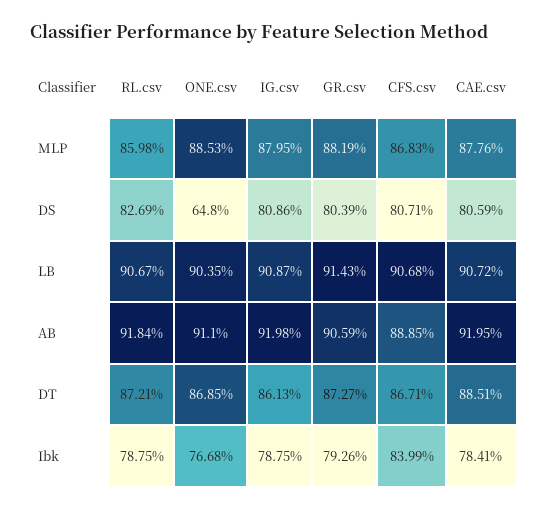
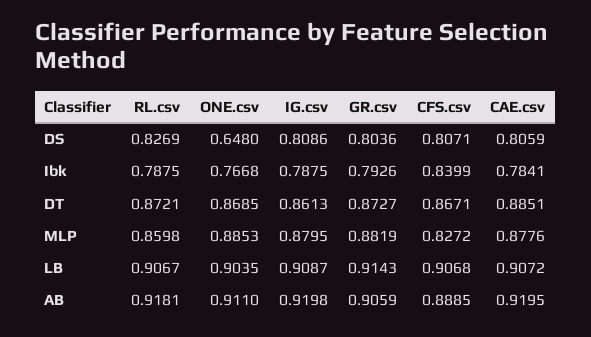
  {
    "RL.csv": {
      "MLP": 0.8598,
      "DS": 0.8269,
      "LB": 0.9067,
-     "AB": 0.9184,
+     "AB": 0.9181,
      "DT": 0.8721,
      "Ibk": 0.7875
    },
    "ONE.csv": {
      "MLP": 0.8853,
      "DS": 0.648,
      "LB": 0.9035,
      "AB": 0.911,
      "DT": 0.8685,
      "Ibk": 0.7668
    },
    "IG.csv": {
      "MLP": 0.8795,
      "DS": 0.8086,
      "LB": 0.9087,
      "AB": 0.9198,
      "DT": 0.8613,
      "Ibk": 0.7875
    },
    "GR.csv": {
      "MLP": 0.8819,
-     "DS": 0.8039,
+     "DS": 0.8036,
      "LB": 0.9143,
      "AB": 0.9059,
      "DT": 0.8727,
      "Ibk": 0.7926
    },
    "CFS.csv": {
-     "MLP": 0.8683,
+     "MLP": 0.8272,
      "DS": 0.8071,
      "LB": 0.9068,
      "AB": 0.8885,
      "DT": 0.8671,
      "Ibk": 0.8399
    },
    "CAE.csv": {
      "MLP": 0.8776,
      "DS": 0.8059,
      "LB": 0.9072,
      "AB": 0.9195,
      "DT": 0.8851,
      "Ibk": 0.7841
    }
  }

